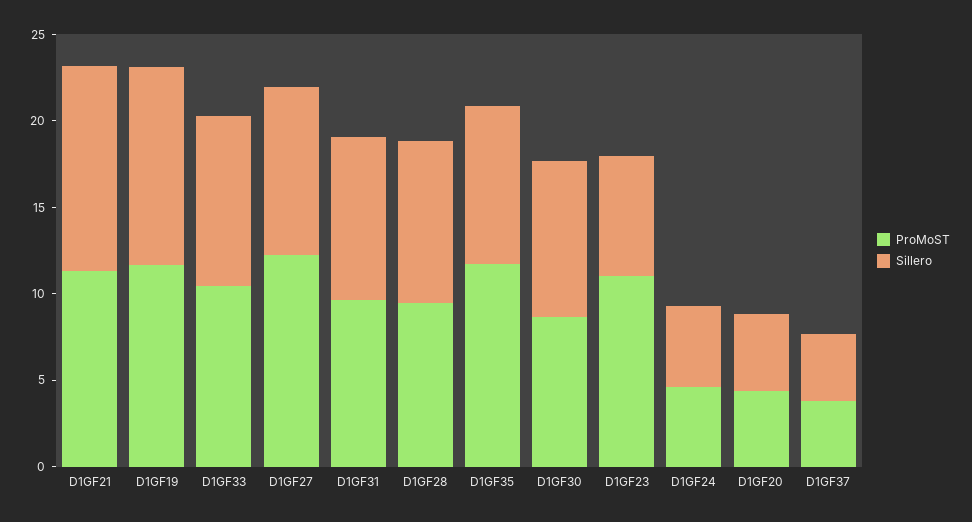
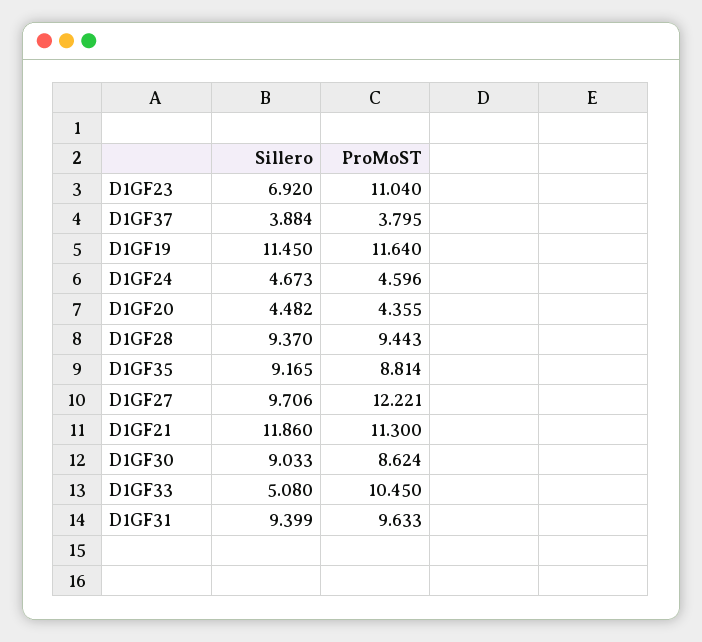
  {
    "ProMoST": {
      "D1GF21": 11.3,
      "D1GF19": 11.64,
      "D1GF33": 10.45,
      "D1GF27": 12.221,
      "D1GF31": 9.633,
      "D1GF28": 9.443,
-     "D1GF35": 12,
+     "D1GF35": 8.814,
      "D1GF30": 8.624,
      "D1GF23": 11.04,
      "D1GF24": 4.596,
      "D1GF20": 4.355,
      "D1GF37": 3.795
    },
    "Sillero": {
      "D1GF21": 11.86,
      "D1GF19": 11.45,
-     "D1GF33": 10,
+     "D1GF33": 5.08,
      "D1GF27": 9.706,
      "D1GF31": 9.399,
      "D1GF28": 9.37,
      "D1GF35": 9.165,
      "D1GF30": 9.033,
      "D1GF23": 6.92,
      "D1GF24": 4.673,
      "D1GF20": 4.482,
      "D1GF37": 3.884
    }
  }

